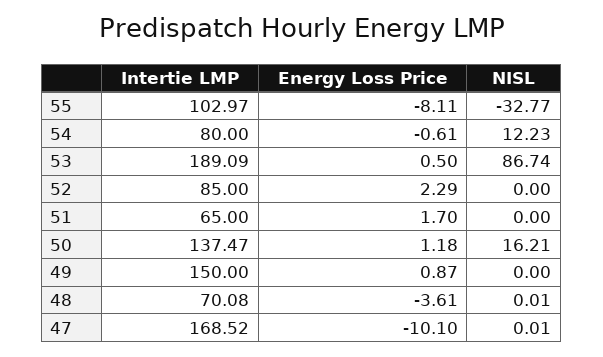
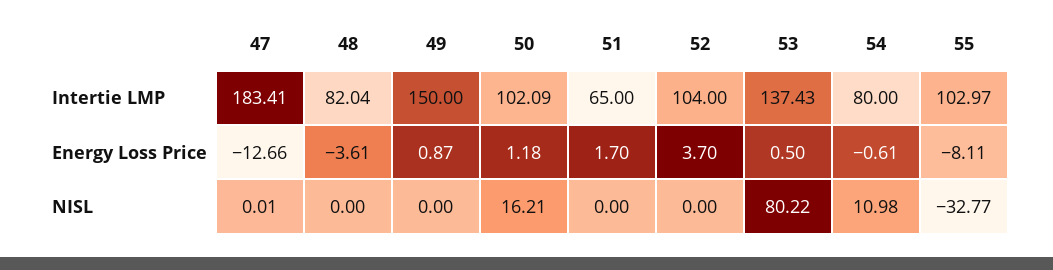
  {
    "Intertie LMP": {
      "55": 102.97,
      "54": 80,
-     "53": 189.09,
+     "53": 137.43,
-     "52": 85,
+     "52": 104,
      "51": 65,
-     "50": 137.47,
+     "50": 102.09,
      "49": 150,
-     "48": 70.08,
+     "48": 82.04,
-     "47": 168.52
+     "47": 183.41
    },
    "Energy Loss Price": {
      "55": -8.11,
      "54": -0.61,
      "53": 0.5,
-     "52": 2.29,
+     "52": 3.7,
      "51": 1.7,
      "50": 1.18,
      "49": 0.87,
      "48": -3.61,
-     "47": -10.1
+     "47": -12.66
    },
    "NISL": {
      "55": -32.77,
-     "54": 12.23,
+     "54": 10.98,
-     "53": 86.74,
+     "53": 80.22,
      "52": 0,
      "51": 0,
      "50": 16.21,
      "49": 0,
-     "48": 0.01,
+     "48": 0,
      "47": 0.01
    }
  }

